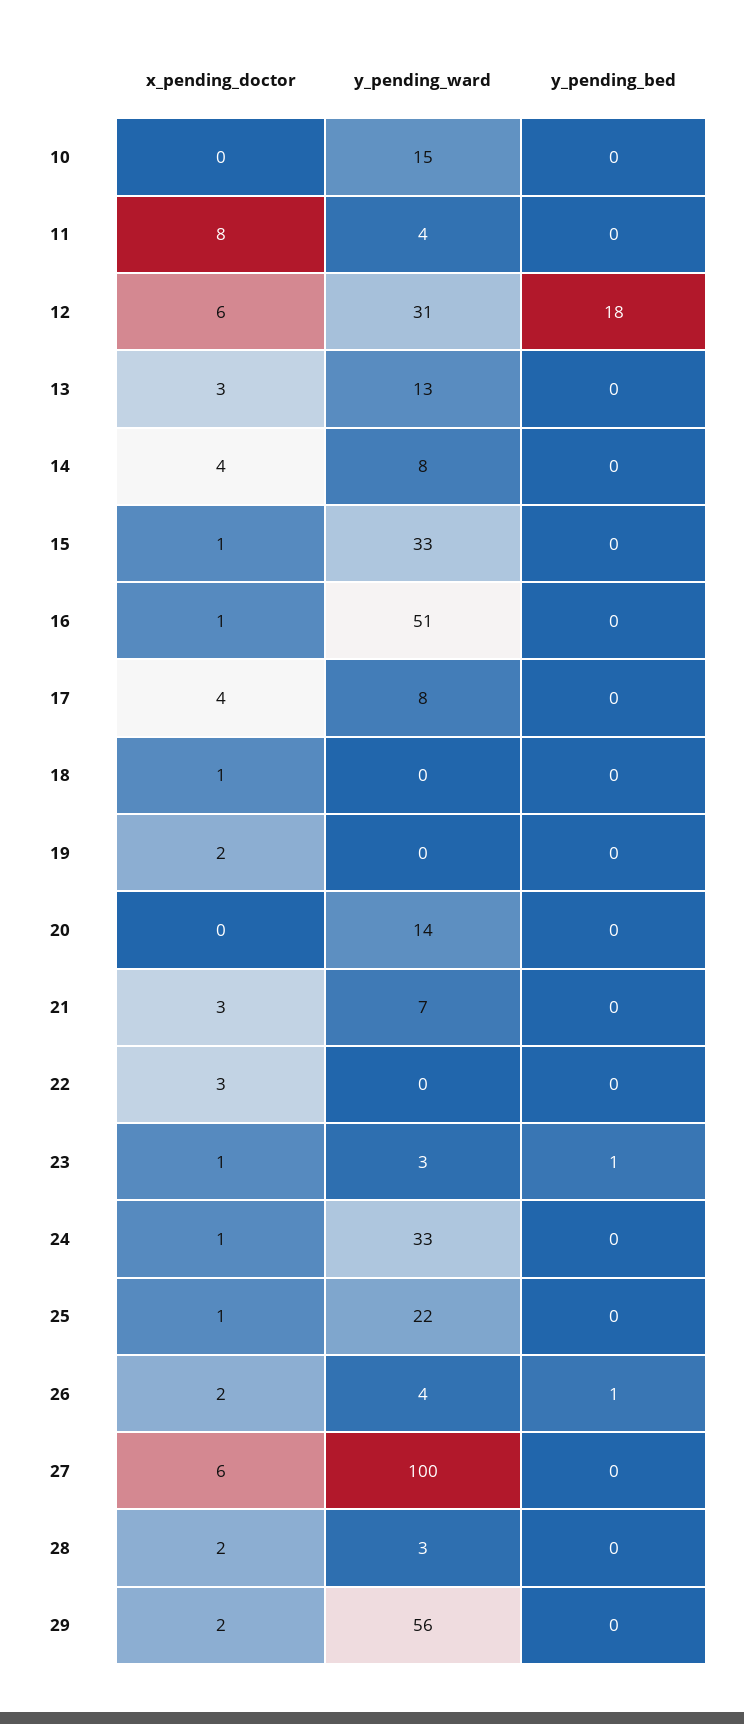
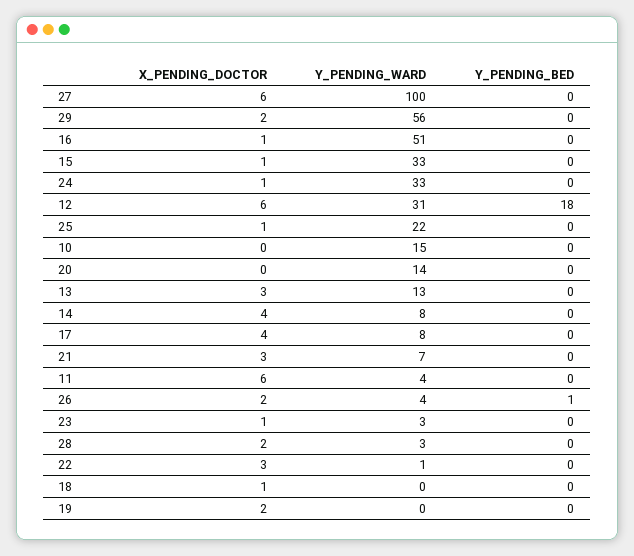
  {
    "x_pending_doctor": {
      "10": 0,
-     "11": 8,
+     "11": 6,
      "12": 6,
      "13": 3,
      "14": 4,
      "15": 1,
      "16": 1,
      "17": 4,
      "18": 1,
      "19": 2,
      "20": 0,
      "21": 3,
      "22": 3,
      "23": 1,
      "24": 1,
      "25": 1,
      "26": 2,
      "27": 6,
      "28": 2,
      "29": 2
    },
    "y_pending_ward": {
      "10": 15,
      "11": 4,
      "12": 31,
      "13": 13,
      "14": 8,
      "15": 33,
      "16": 51,
      "17": 8,
      "18": 0,
      "19": 0,
      "20": 14,
      "21": 7,
-     "22": 0,
+     "22": 1,
      "23": 3,
      "24": 33,
      "25": 22,
      "26": 4,
      "27": 100,
      "28": 3,
      "29": 56
    },
    "y_pending_bed": {
      "10": 0,
      "11": 0,
      "12": 18,
      "13": 0,
      "14": 0,
      "15": 0,
      "16": 0,
      "17": 0,
      "18": 0,
      "19": 0,
      "20": 0,
      "21": 0,
      "22": 0,
-     "23": 1,
+     "23": 0,
      "24": 0,
      "25": 0,
      "26": 1,
      "27": 0,
      "28": 0,
      "29": 0
    }
  }

